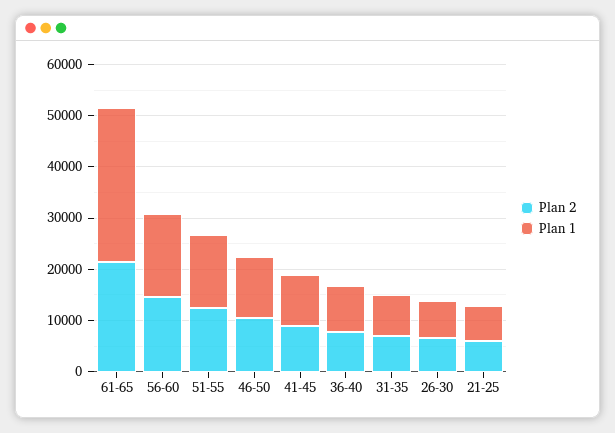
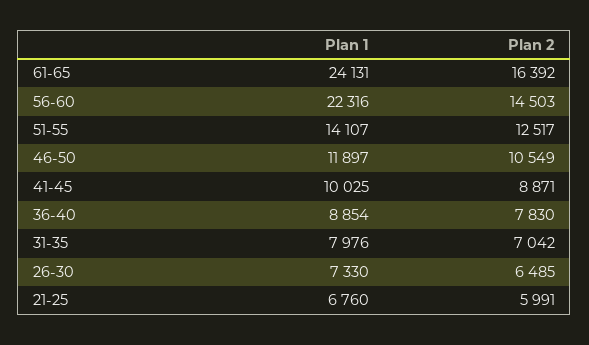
  {
    "Plan 2": {
-     "61-65": 22000,
+     "61-65": 16392,
      "56-60": 14503,
      "51-55": 12517,
      "46-50": 10549,
      "41-45": 8871,
      "36-40": 7830,
      "31-35": 7042,
      "26-30": 6485,
      "21-25": 5991
    },
    "Plan 1": {
-     "61-65": 30000,
+     "61-65": 24131,
-     "56-60": 16000,
+     "56-60": 22316,
      "51-55": 14107,
      "46-50": 11897,
      "41-45": 10025,
      "36-40": 8854,
      "31-35": 7976,
      "26-30": 7330,
      "21-25": 6760
    }
  }

